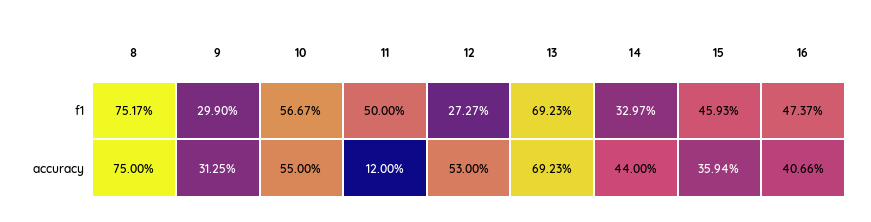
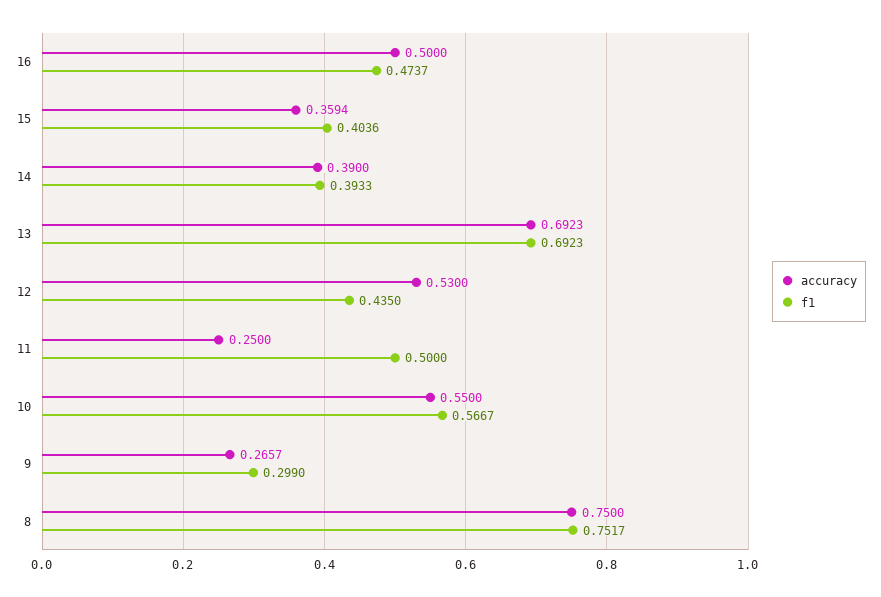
  {
    "f1": {
      "8": 0.7517,
      "9": 0.299,
      "10": 0.5667,
      "11": 0.5,
-     "12": 0.2727,
+     "12": 0.435,
      "13": 0.6923,
-     "14": 0.3297,
+     "14": 0.3933,
-     "15": 0.4593,
+     "15": 0.4036,
      "16": 0.4737
    },
    "accuracy": {
      "8": 0.75,
-     "9": 0.3125,
+     "9": 0.2657,
      "10": 0.55,
-     "11": 0.12,
+     "11": 0.25,
      "12": 0.53,
      "13": 0.6923,
-     "14": 0.44,
+     "14": 0.39,
      "15": 0.3594,
-     "16": 0.4066
+     "16": 0.5
    }
  }

